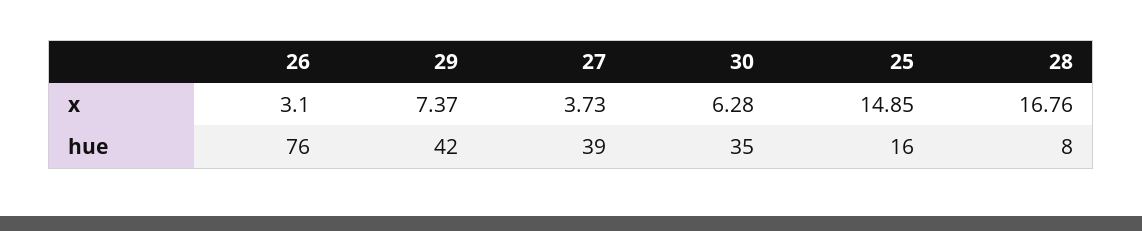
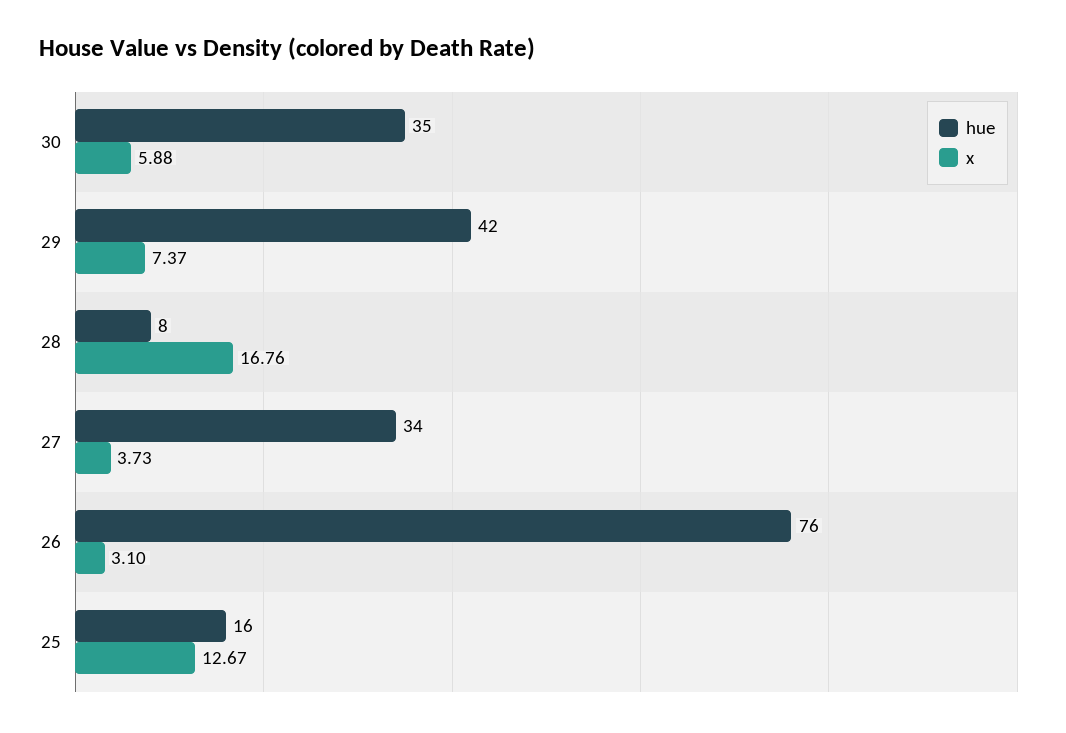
  {
    "x": {
      "26": 3.1,
      "29": 7.37,
      "27": 3.73,
-     "30": 6.28,
+     "30": 5.88,
-     "25": 14.85,
+     "25": 12.67,
      "28": 16.76
    },
    "hue": {
      "26": 76,
      "29": 42,
-     "27": 39,
+     "27": 34,
      "30": 35,
      "25": 16,
      "28": 8
    }
  }

